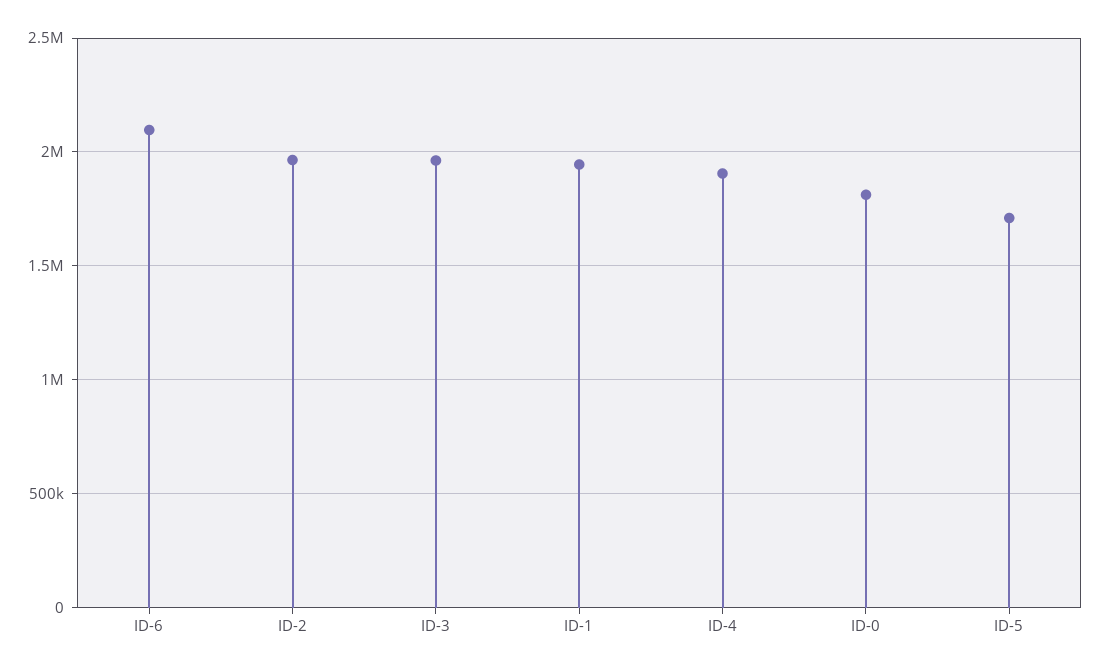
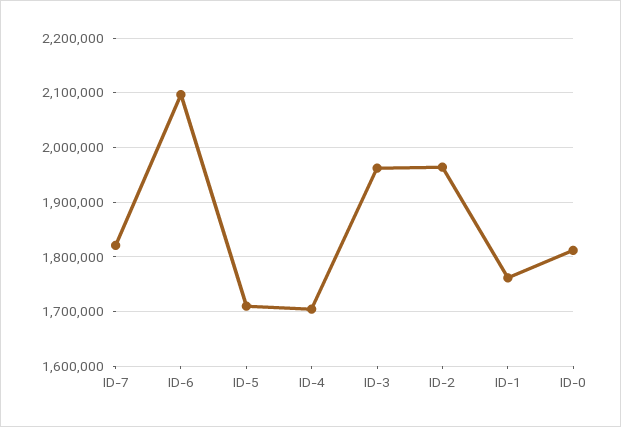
  {
    "ID-6": 2100000,
    "ID-2": 1960000,
    "ID-3": 1960000,
-   "ID-1": 1950000,
+   "ID-1": 1760000,
-   "ID-4": 1900000,
+   "ID-4": 1700000,
    "ID-0": 1820000,
-   "ID-5": 1720000
+   "ID-5": 1720000,
+   "ID-7": 1820000
  }

